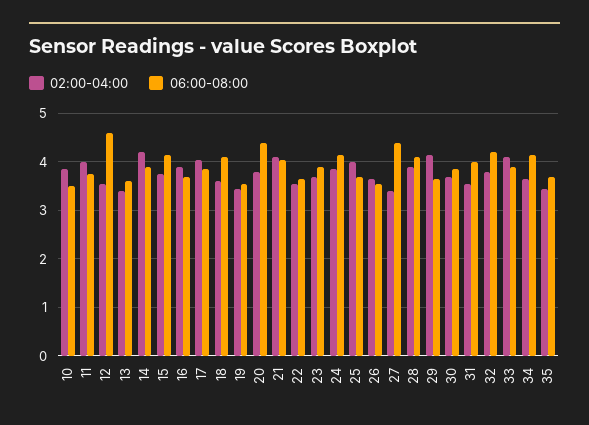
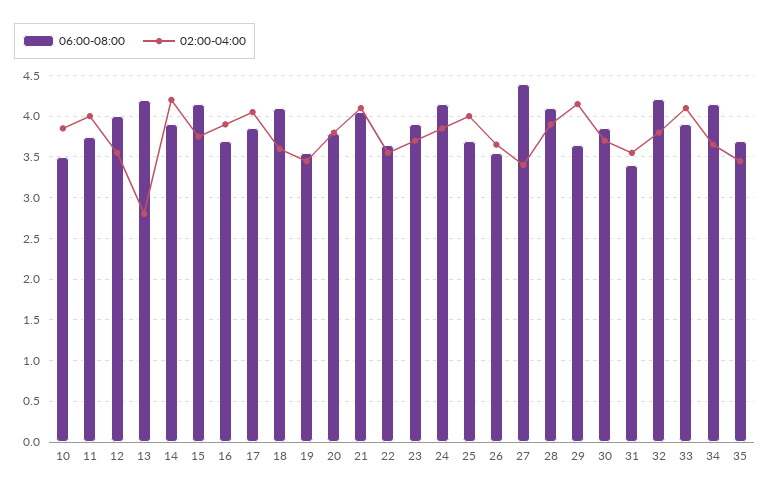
  {
    "02:00-04:00": {
      "10": 3.9,
      "11": 4,
      "12": 3.6,
-     "13": 3.4,
+     "13": 2.8,
      "14": 4.2,
      "15": 3.8,
      "16": 3.9,
      "17": 4.1,
      "18": 3.6,
      "19": 3.5,
      "20": 3.8,
      "21": 4.1,
      "22": 3.6,
      "23": 3.7,
      "24": 3.9,
      "25": 4,
      "26": 3.7,
      "27": 3.4,
      "28": 3.9,
      "29": 4.2,
      "30": 3.7,
      "31": 3.6,
      "32": 3.8,
      "33": 4.1,
      "34": 3.7,
      "35": 3.5
    },
    "06:00-08:00": {
      "10": 3.5,
      "11": 3.8,
-     "12": 4.6,
+     "12": 4,
-     "13": 3.6,
+     "13": 4.2,
      "14": 3.9,
      "15": 4.2,
      "16": 3.7,
      "17": 3.9,
      "18": 4.1,
      "19": 3.6,
-     "20": 4.4,
+     "20": 3.8,
      "21": 4.1,
      "22": 3.7,
      "23": 3.9,
      "24": 4.2,
      "25": 3.7,
      "26": 3.6,
      "27": 4.4,
      "28": 4.1,
      "29": 3.7,
      "30": 3.9,
-     "31": 4,
+     "31": 3.4,
      "32": 4.2,
      "33": 3.9,
      "34": 4.2,
      "35": 3.7
    }
  }

